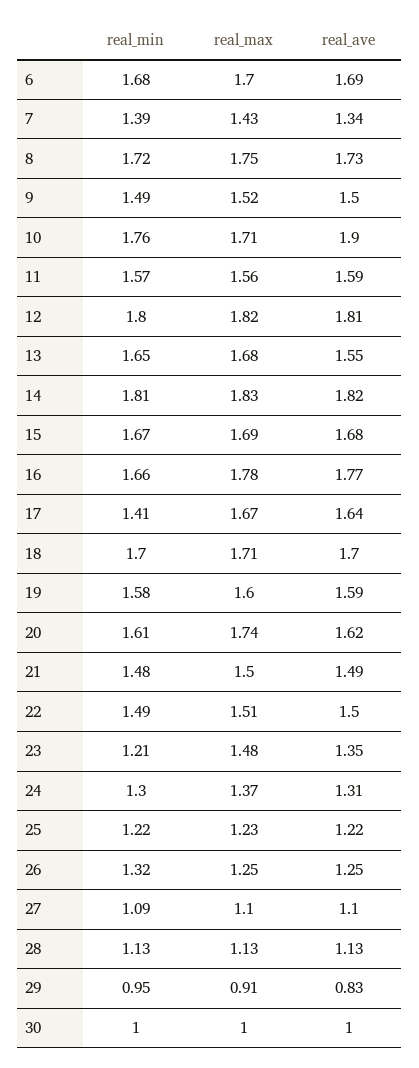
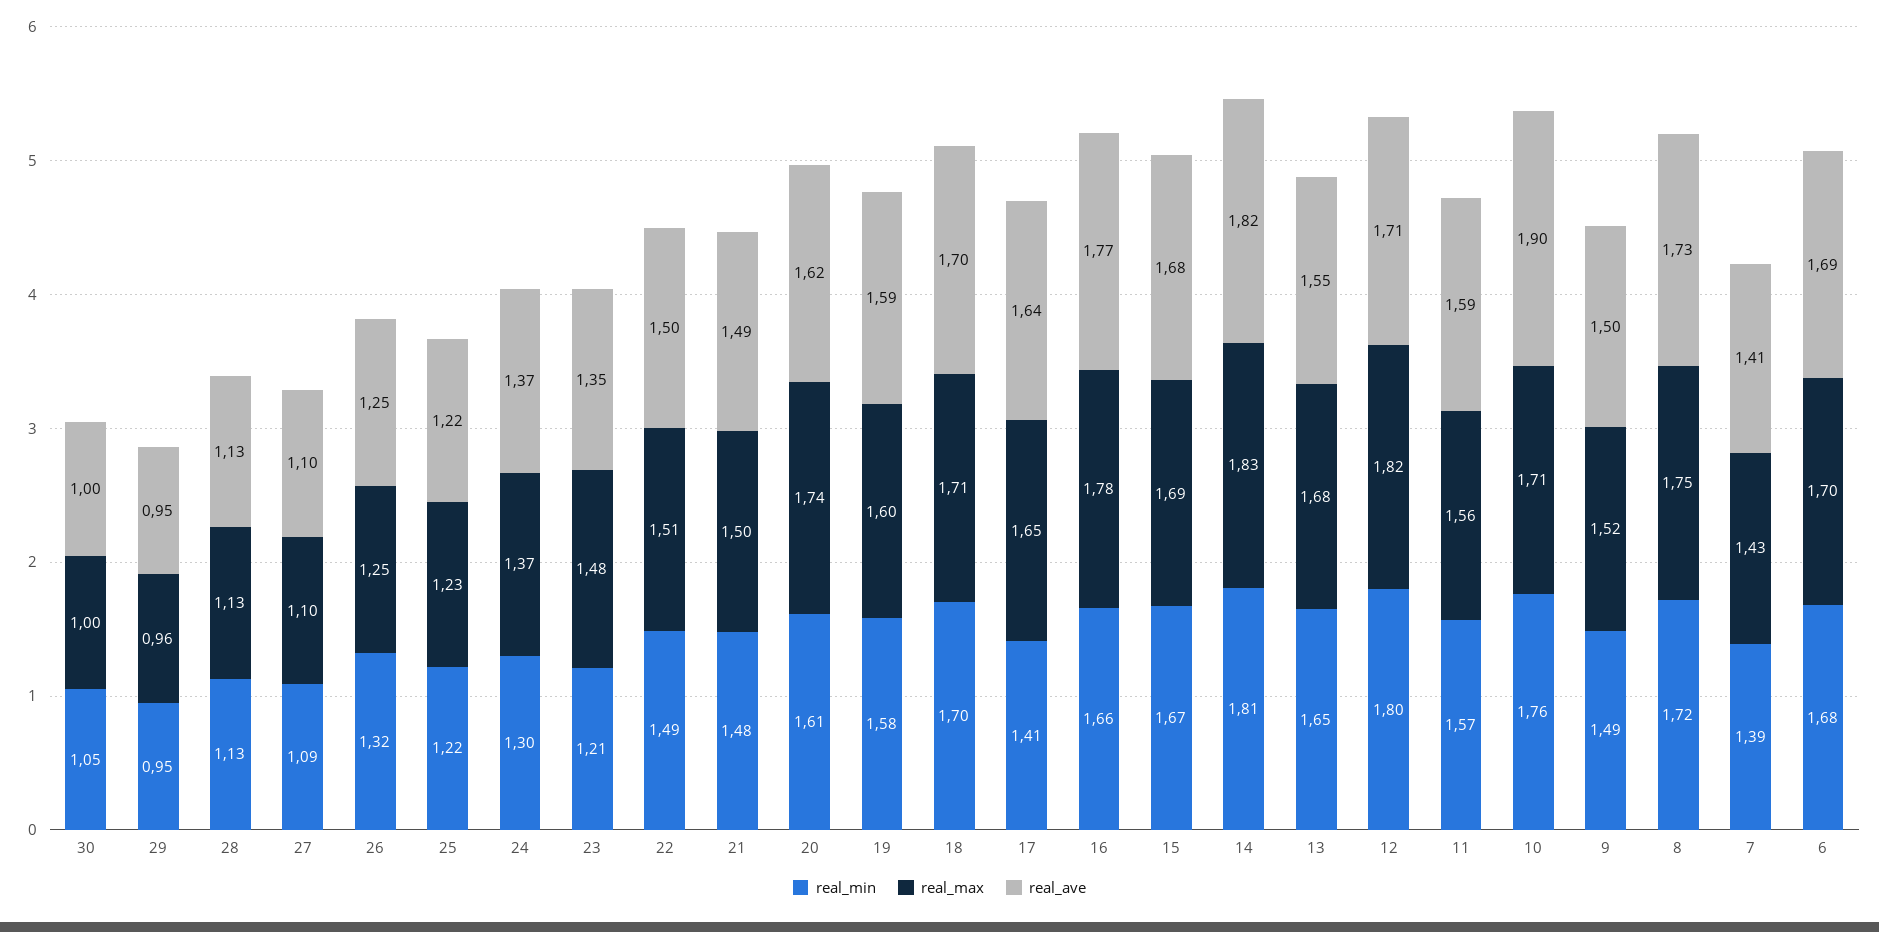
  {
    "real_min": {
      "6": 1.68,
      "7": 1.39,
      "8": 1.72,
      "9": 1.49,
      "10": 1.76,
      "11": 1.57,
      "12": 1.8,
      "13": 1.65,
      "14": 1.81,
      "15": 1.67,
      "16": 1.66,
      "17": 1.41,
      "18": 1.7,
      "19": 1.58,
      "20": 1.61,
      "21": 1.48,
      "22": 1.49,
      "23": 1.21,
      "24": 1.3,
      "25": 1.22,
      "26": 1.32,
      "27": 1.09,
      "28": 1.13,
      "29": 0.95,
-     "30": 1
+     "30": 1.05
    },
    "real_max": {
      "6": 1.7,
      "7": 1.43,
      "8": 1.75,
      "9": 1.52,
      "10": 1.71,
      "11": 1.56,
      "12": 1.82,
      "13": 1.68,
      "14": 1.83,
      "15": 1.69,
      "16": 1.78,
-     "17": 1.67,
+     "17": 1.65,
      "18": 1.71,
      "19": 1.6,
      "20": 1.74,
      "21": 1.5,
      "22": 1.51,
      "23": 1.48,
      "24": 1.37,
      "25": 1.23,
      "26": 1.25,
      "27": 1.1,
      "28": 1.13,
-     "29": 0.91,
+     "29": 0.96,
      "30": 1
    },
    "real_ave": {
      "6": 1.69,
-     "7": 1.34,
+     "7": 1.41,
      "8": 1.73,
      "9": 1.5,
      "10": 1.9,
      "11": 1.59,
-     "12": 1.81,
+     "12": 1.71,
      "13": 1.55,
      "14": 1.82,
      "15": 1.68,
      "16": 1.77,
      "17": 1.64,
      "18": 1.7,
      "19": 1.59,
      "20": 1.62,
      "21": 1.49,
      "22": 1.5,
      "23": 1.35,
-     "24": 1.31,
+     "24": 1.37,
      "25": 1.22,
      "26": 1.25,
      "27": 1.1,
      "28": 1.13,
-     "29": 0.83,
+     "29": 0.95,
      "30": 1
    }
  }

